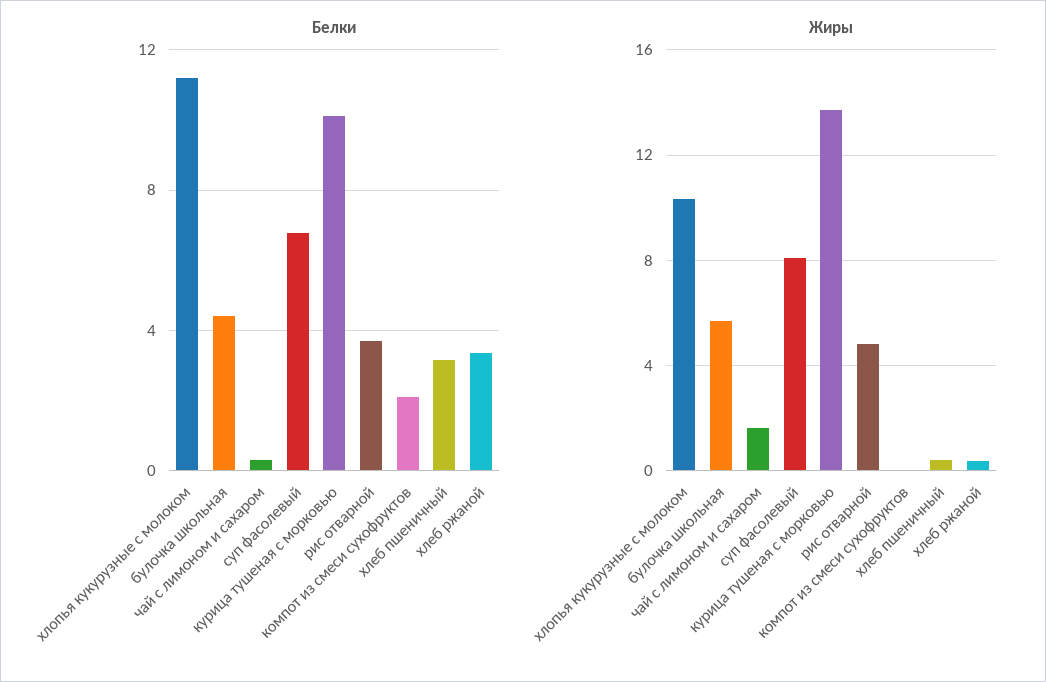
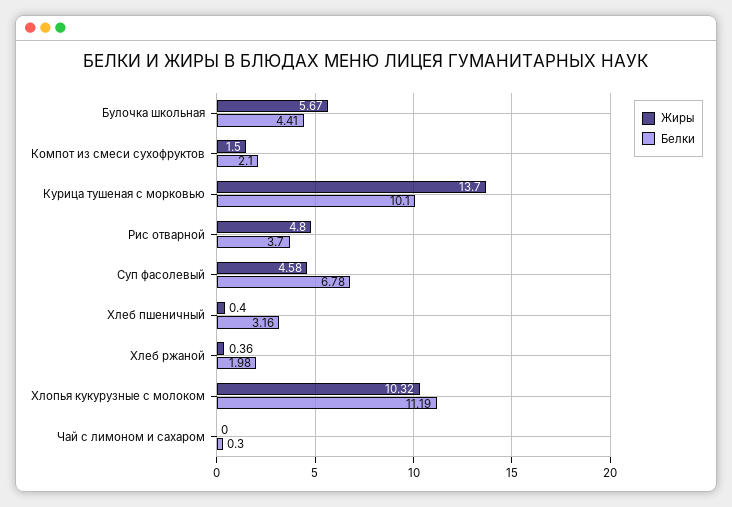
  {
    "Белки": {
      "хлопья кукурузные с молоком": 11.19,
      "булочка школьная": 4.41,
      "чай с лимоном и сахаром": 0.3,
      "суп фасолевый": 6.78,
      "курица тушеная с морковью": 10.1,
      "рис отварной": 3.7,
      "компот из смеси сухофруктов": 2.1,
      "хлеб пшеничный": 3.16,
-     "хлеб ржаной": 3.5
+     "хлеб ржаной": 1.98
    },
    "Жиры": {
      "хлопья кукурузные с молоком": 10.32,
      "булочка школьная": 5.67,
-     "чай с лимоном и сахаром": 1.5,
+     "чай с лимоном и сахаром": 0,
-     "суп фасолевый": 8,
+     "суп фасолевый": 4.58,
      "курица тушеная с морковью": 13.7,
      "рис отварной": 4.8,
-     "компот из смеси сухофруктов": 0,
+     "компот из смеси сухофруктов": 1.5,
      "хлеб пшеничный": 0.4,
      "хлеб ржаной": 0.36
    }
  }

